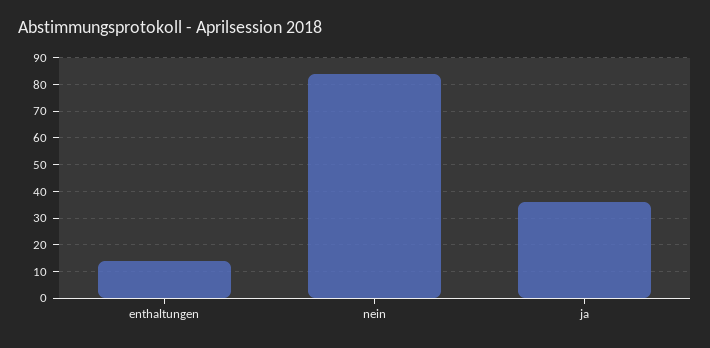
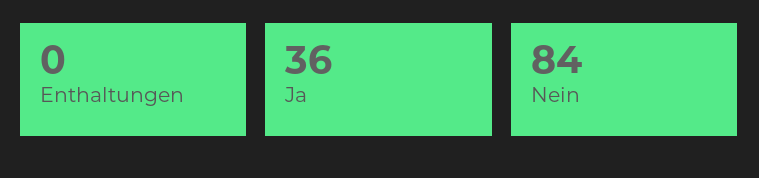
  {
-   "enthaltungen": 15,
+   "enthaltungen": 0,
    "nein": 84,
    "ja": 36
  }

